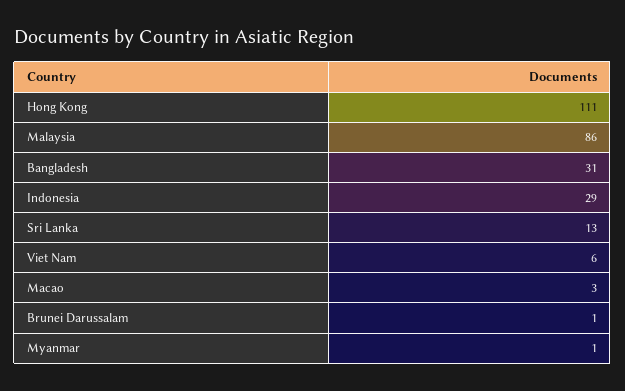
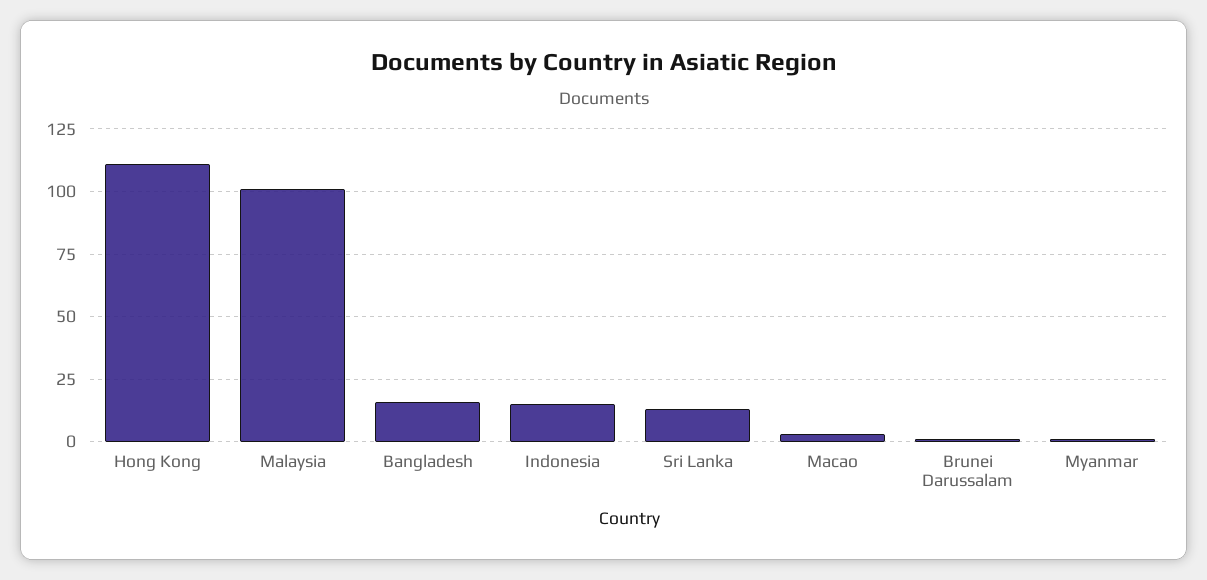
  {
    "Hong Kong": 111,
-   "Malaysia": 86,
+   "Malaysia": 100,
-   "Bangladesh": 31,
+   "Bangladesh": 15,
-   "Indonesia": 29,
+   "Indonesia": 15,
    "Sri Lanka": 13,
-   "Viet Nam": 6,
    "Macao": 3,
    "Brunei Darussalam": 1,
    "Myanmar": 1
  }

